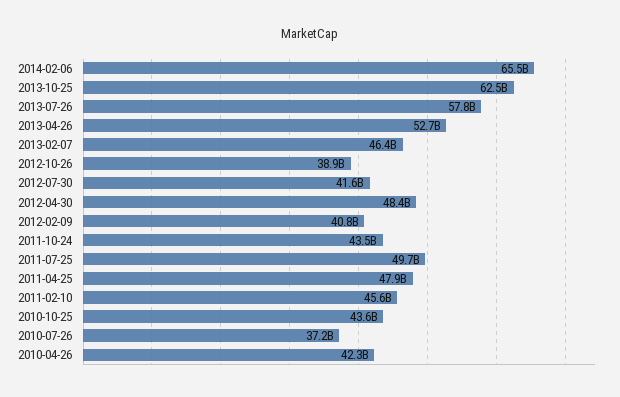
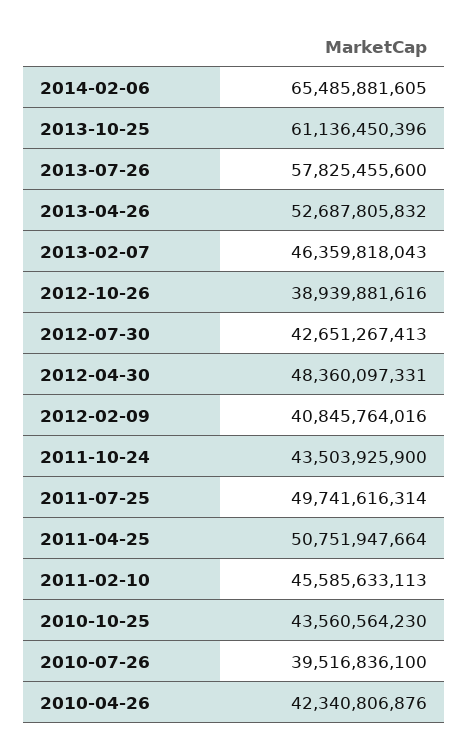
  {
    "2014-02-06": 65485881605,
-   "2013-10-25": 62500000000,
+   "2013-10-25": 61136450396,
    "2013-07-26": 57825455600,
    "2013-04-26": 52687805832,
    "2013-02-07": 46359818043,
    "2012-10-26": 38939881616,
-   "2012-07-30": 41600000000,
+   "2012-07-30": 42651267413,
    "2012-04-30": 48360097331,
    "2012-02-09": 40845764016,
    "2011-10-24": 43503925900,
    "2011-07-25": 49741616314,
-   "2011-04-25": 47900000000,
+   "2011-04-25": 50751947664,
    "2011-02-10": 45585633113,
    "2010-10-25": 43560564230,
-   "2010-07-26": 37200000000,
+   "2010-07-26": 39516836100,
    "2010-04-26": 42340806876
  }

